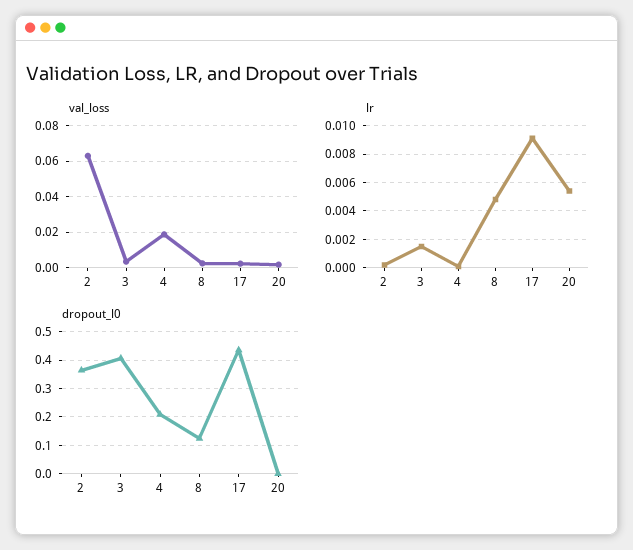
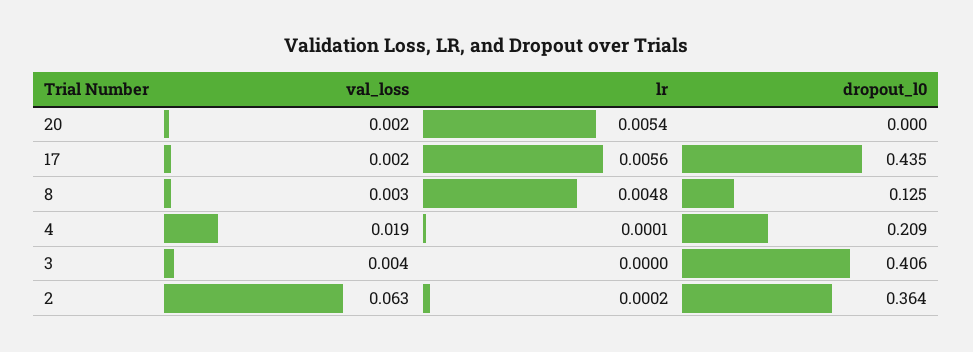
  {
    "val_loss": {
      "2": 0.063,
      "3": 0.004,
      "4": 0.019,
      "8": 0.003,
      "17": 0.002,
      "20": 0.002
    },
    "lr": {
      "2": 0.0002,
-     "3": 0.0015,
+     "3": 0,
      "4": 0.0001,
      "8": 0.0048,
-     "17": 0.009,
+     "17": 0.0056,
      "20": 0.0054
    },
    "dropout_l0": {
      "2": 0.364,
      "3": 0.406,
      "4": 0.209,
      "8": 0.125,
      "17": 0.435,
      "20": 0
    }
  }

